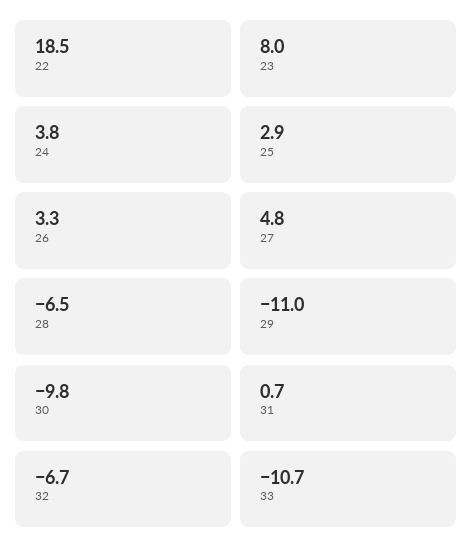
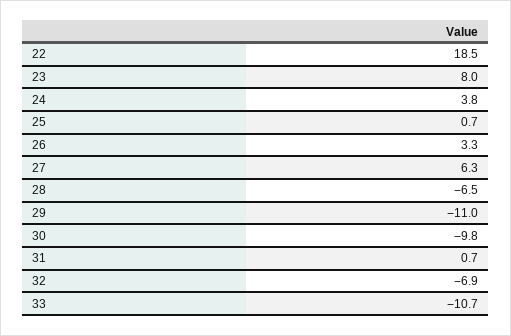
  {
    "22": 18.5,
    "23": 8,
    "24": 3.8,
-   "25": 2.9,
+   "25": 0.7,
    "26": 3.3,
-   "27": 4.8,
+   "27": 6.3,
    "28": -6.5,
    "29": -11,
    "30": -9.8,
    "31": 0.7,
-   "32": -6.7,
+   "32": -6.9,
    "33": -10.7
  }

